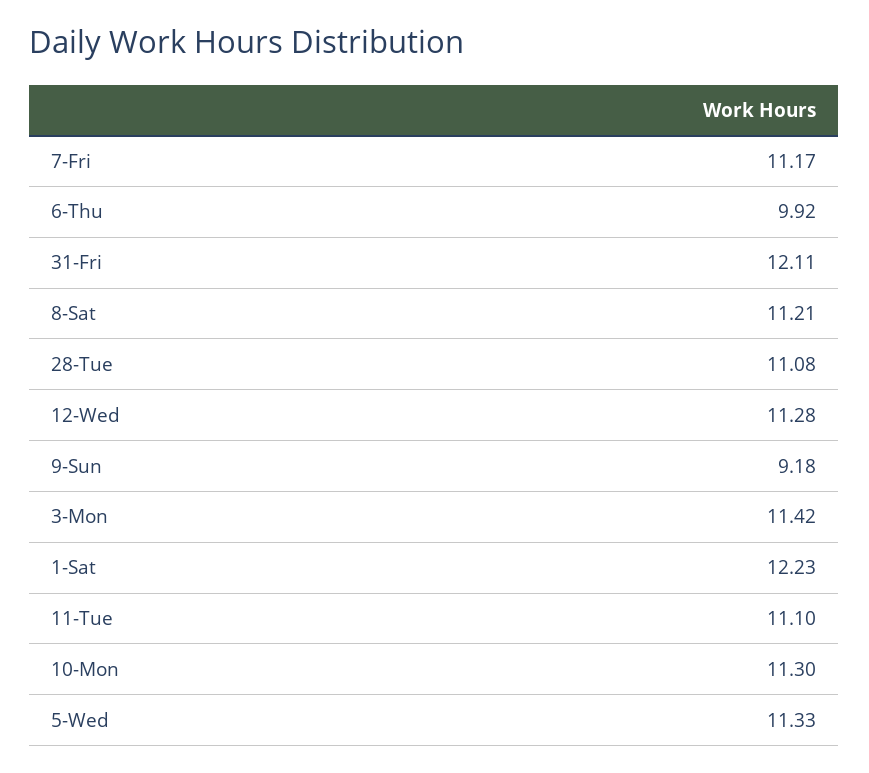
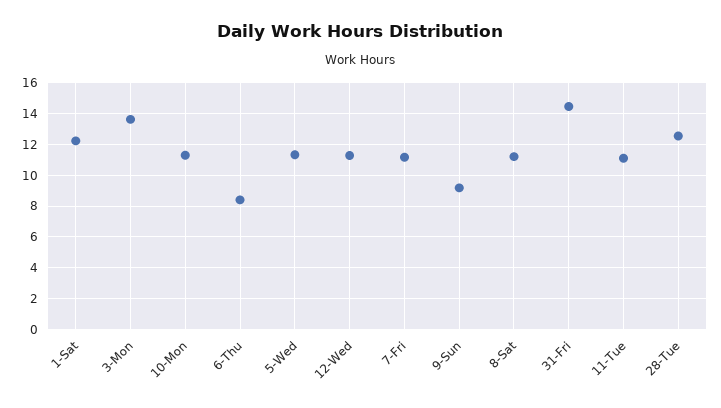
  {
    "7-Fri": 11.17,
-   "6-Thu": 9.92,
+   "6-Thu": 8.5,
-   "31-Fri": 12.11,
+   "31-Fri": 14.5,
    "8-Sat": 11.21,
-   "28-Tue": 11.08,
+   "28-Tue": 12.5,
    "12-Wed": 11.28,
    "9-Sun": 9.18,
-   "3-Mon": 11.42,
+   "3-Mon": 13.5,
    "1-Sat": 12.23,
    "11-Tue": 11.1,
    "10-Mon": 11.3,
    "5-Wed": 11.33
  }

